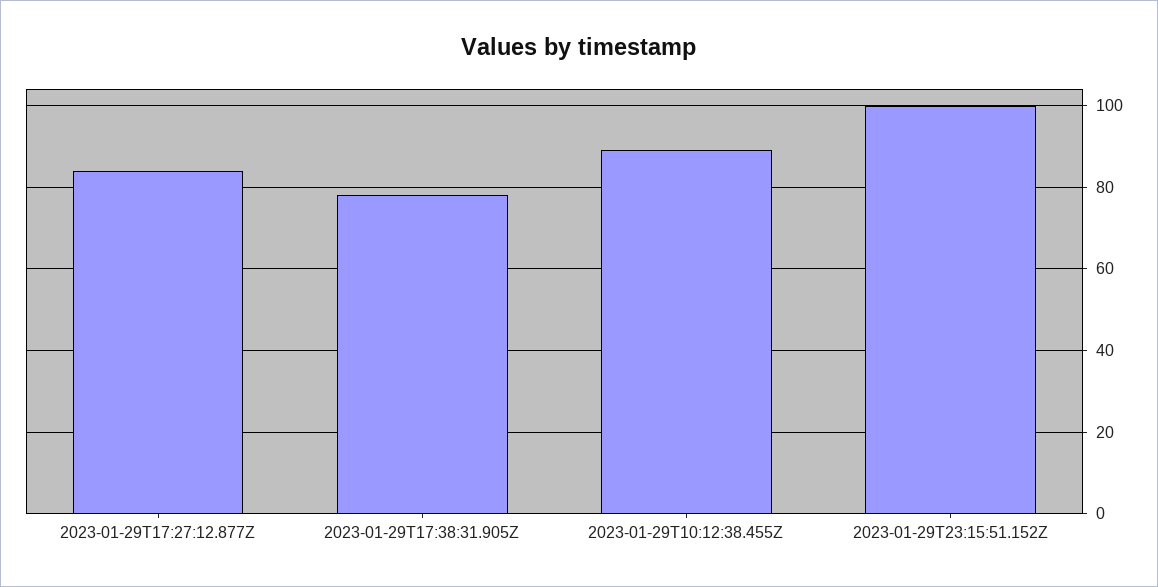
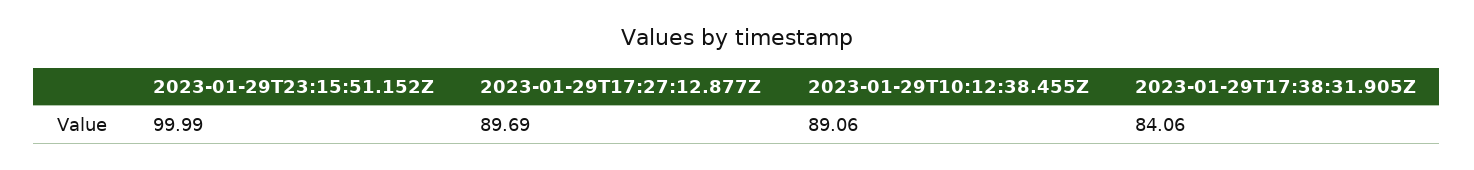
  {
-   "2023-01-29T17:27:12.877Z": 84,
+   "2023-01-29T17:27:12.877Z": 89.69,
-   "2023-01-29T17:38:31.905Z": 78,
+   "2023-01-29T17:38:31.905Z": 84.06,
    "2023-01-29T10:12:38.455Z": 89.06,
    "2023-01-29T23:15:51.152Z": 99.99
  }

